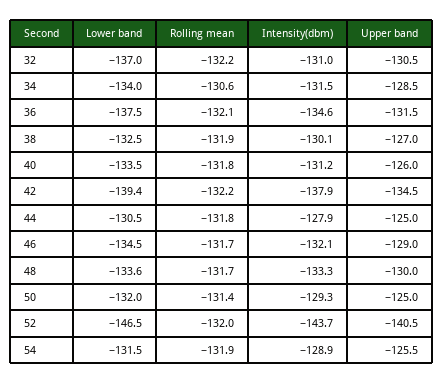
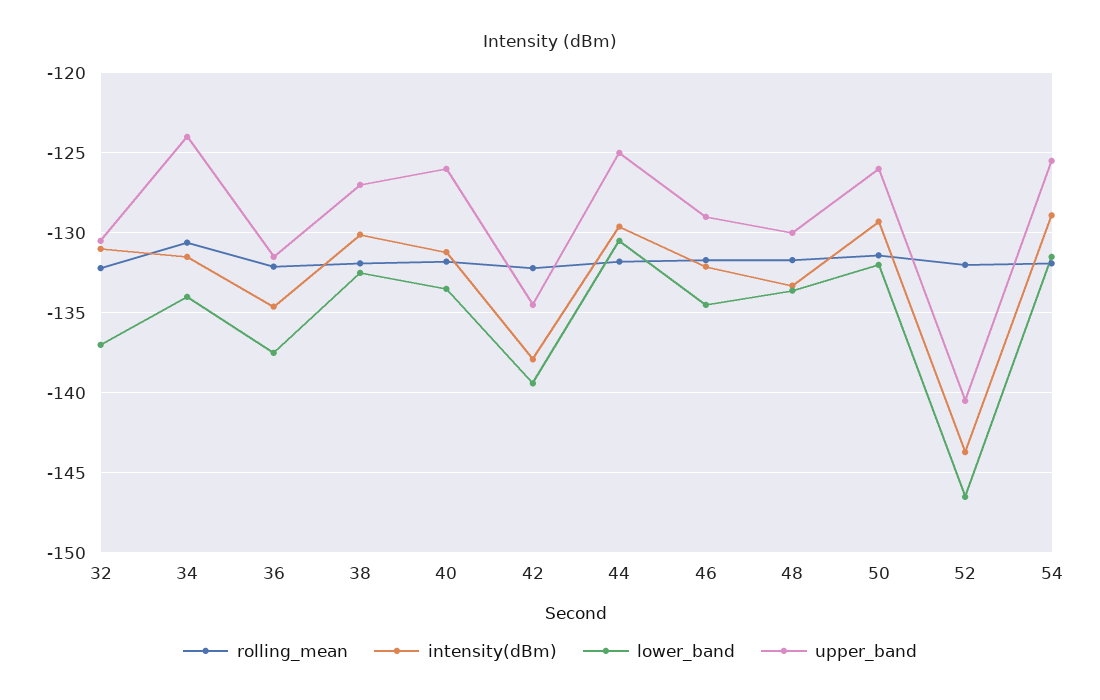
  {
    "Lower band": {
      "32": -137,
      "34": -134,
      "36": -137.5,
      "38": -132.5,
      "40": -133.5,
      "42": -139.4,
      "44": -130.5,
      "46": -134.5,
      "48": -133.6,
      "50": -132,
      "52": -146.5,
      "54": -131.5
    },
    "Rolling mean": {
      "32": -132.2,
      "34": -130.6,
      "36": -132.1,
      "38": -131.9,
      "40": -131.8,
      "42": -132.2,
      "44": -131.8,
      "46": -131.7,
      "48": -131.7,
      "50": -131.4,
      "52": -132,
      "54": -131.9
    },
    "Intensity(dbm)": {
      "32": -131,
      "34": -131.5,
      "36": -134.6,
      "38": -130.1,
      "40": -131.2,
      "42": -137.9,
-     "44": -127.9,
+     "44": -129.5,
      "46": -132.1,
      "48": -133.3,
      "50": -129.3,
      "52": -143.7,
      "54": -128.9
    },
    "Upper band": {
      "32": -130.5,
-     "34": -128.5,
+     "34": -124,
      "36": -131.5,
      "38": -127,
      "40": -126,
      "42": -134.5,
      "44": -125,
      "46": -129,
      "48": -130,
-     "50": -125,
+     "50": -126,
      "52": -140.5,
      "54": -125.5
    }
  }

